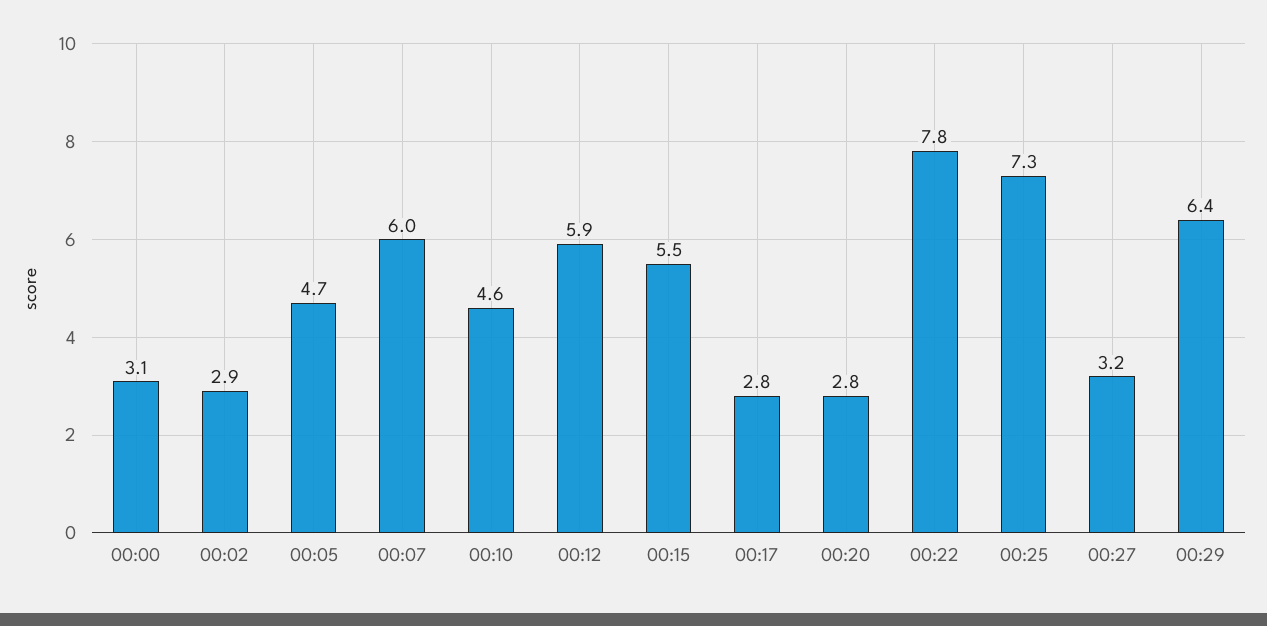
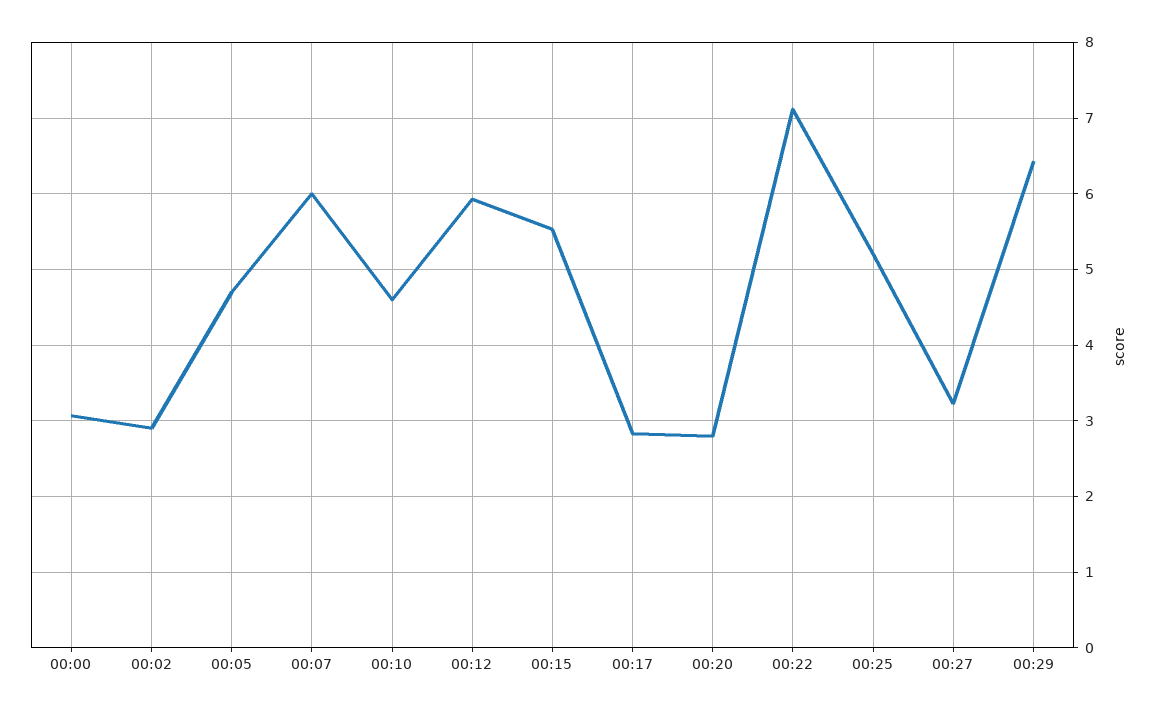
  {
    "00:00": 3.1,
    "00:02": 2.9,
    "00:05": 4.7,
    "00:07": 6,
    "00:10": 4.6,
    "00:12": 5.9,
    "00:15": 5.5,
    "00:17": 2.8,
    "00:20": 2.8,
-   "00:22": 7.8,
+   "00:22": 7.1,
-   "00:25": 7.3,
+   "00:25": 5.2,
    "00:27": 3.2,
    "00:29": 6.4
  }

